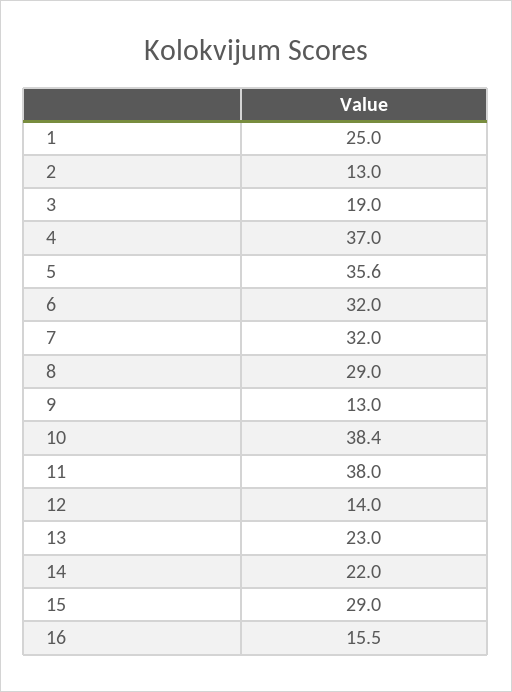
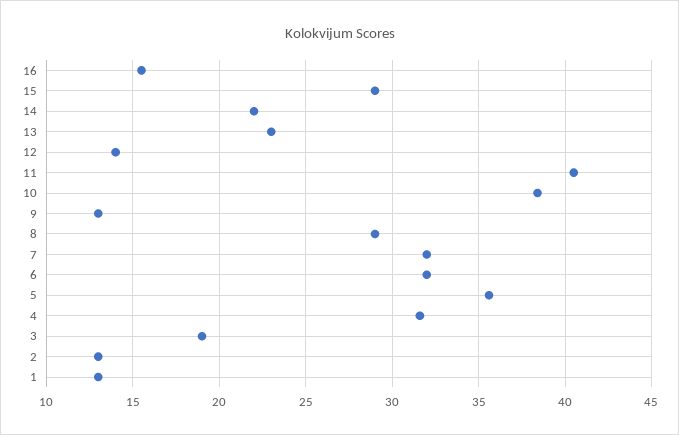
  {
-   "1": 25,
+   "1": 13,
    "2": 13,
    "3": 19,
-   "4": 37,
+   "4": 31.5,
    "5": 35.6,
    "6": 32,
    "7": 32,
    "8": 29,
    "9": 13,
    "10": 38.4,
-   "11": 38,
+   "11": 40.5,
    "12": 14,
    "13": 23,
    "14": 22,
    "15": 29,
    "16": 15.5
  }

